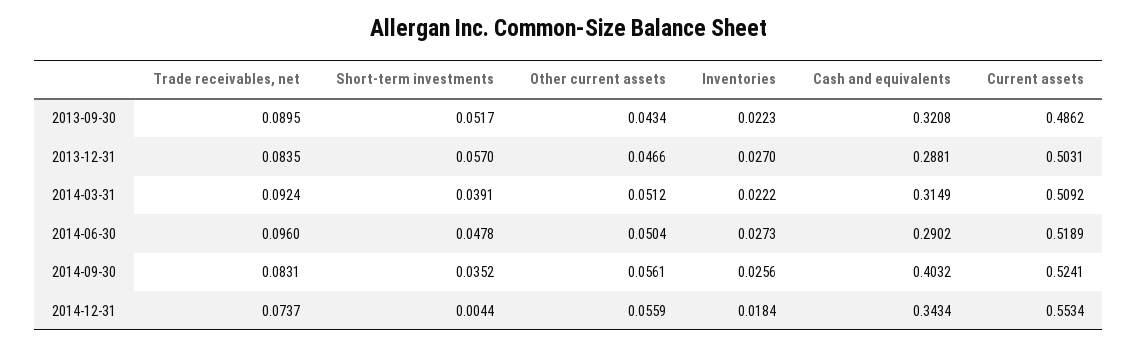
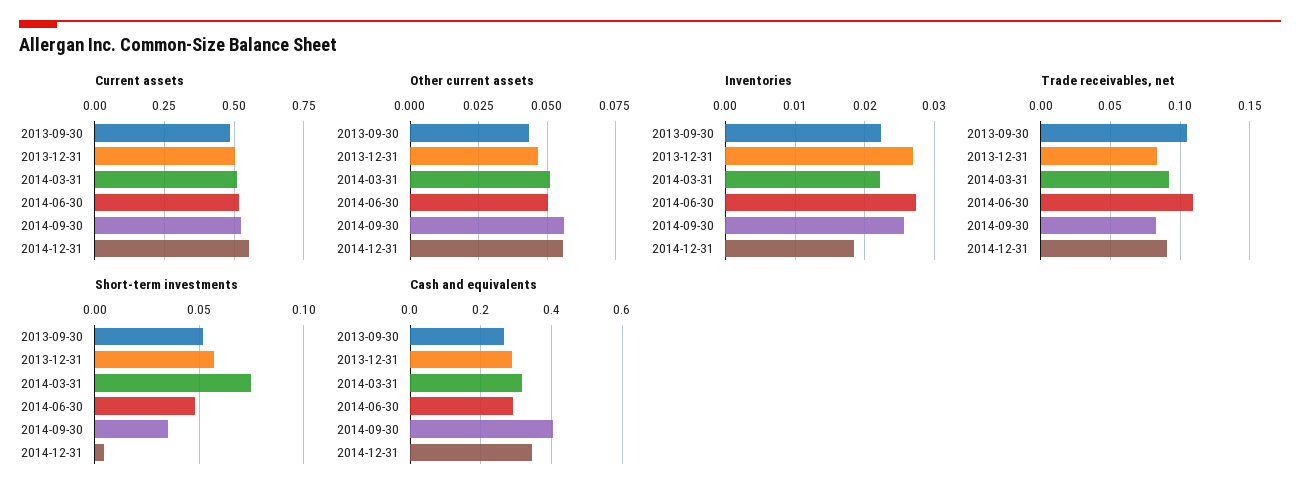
  {
    "Trade receivables, net": {
-     "2013-09-30": 0.0895,
+     "2013-09-30": 0.105,
      "2013-12-31": 0.0835,
      "2014-03-31": 0.0924,
-     "2014-06-30": 0.096,
+     "2014-06-30": 0.11,
      "2014-09-30": 0.0831,
-     "2014-12-31": 0.0737
+     "2014-12-31": 0.09
    },
    "Short-term investments": {
      "2013-09-30": 0.0517,
      "2013-12-31": 0.057,
-     "2014-03-31": 0.0391,
+     "2014-03-31": 0.075,
      "2014-06-30": 0.0478,
      "2014-09-30": 0.0352,
      "2014-12-31": 0.0044
    },
    "Other current assets": {
      "2013-09-30": 0.0434,
      "2013-12-31": 0.0466,
      "2014-03-31": 0.0512,
      "2014-06-30": 0.0504,
      "2014-09-30": 0.0561,
      "2014-12-31": 0.0559
    },
    "Inventories": {
      "2013-09-30": 0.0223,
      "2013-12-31": 0.027,
      "2014-03-31": 0.0222,
      "2014-06-30": 0.0273,
      "2014-09-30": 0.0256,
      "2014-12-31": 0.0184
    },
    "Cash and equivalents": {
-     "2013-09-30": 0.3208,
+     "2013-09-30": 0.26,
      "2013-12-31": 0.2881,
      "2014-03-31": 0.3149,
      "2014-06-30": 0.2902,
      "2014-09-30": 0.4032,
      "2014-12-31": 0.3434
    },
    "Current assets": {
      "2013-09-30": 0.4862,
      "2013-12-31": 0.5031,
      "2014-03-31": 0.5092,
      "2014-06-30": 0.5189,
      "2014-09-30": 0.5241,
      "2014-12-31": 0.5534
    }
  }

